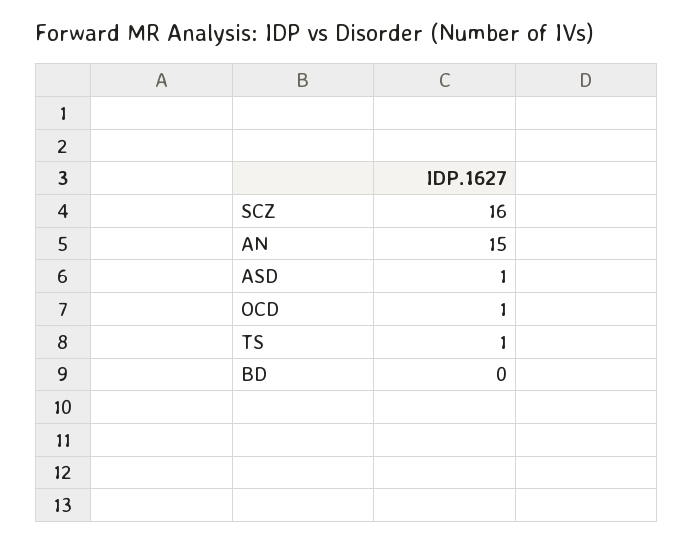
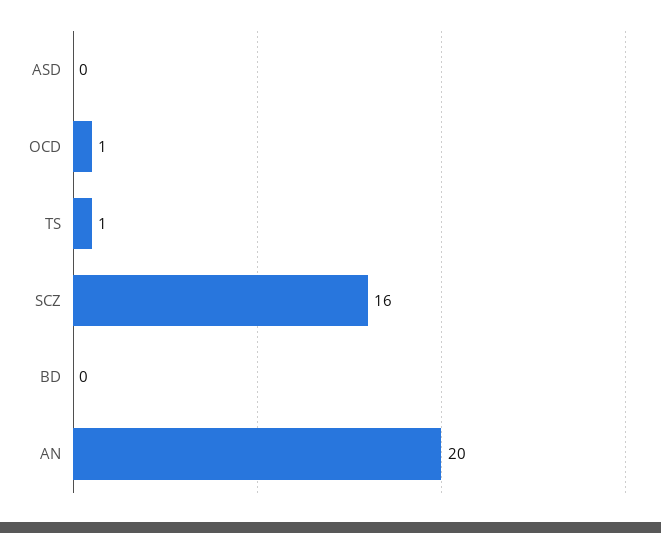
  {
    "SCZ": 16,
-   "AN": 15,
+   "AN": 20,
-   "ASD": 1,
+   "ASD": 0,
    "OCD": 1,
    "TS": 1,
    "BD": 0
  }

